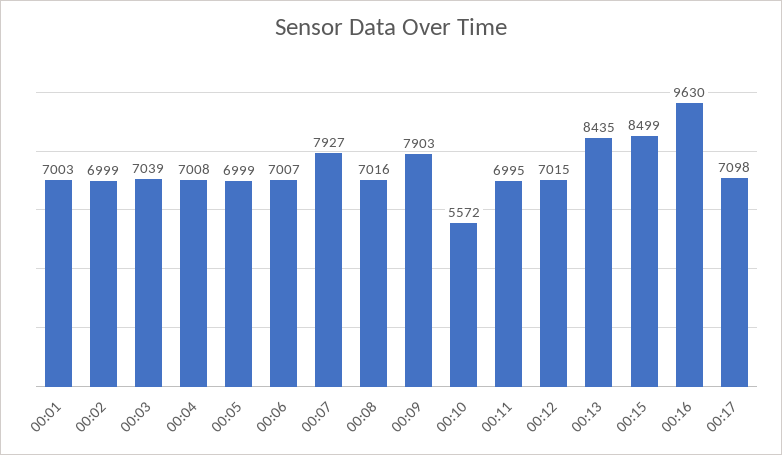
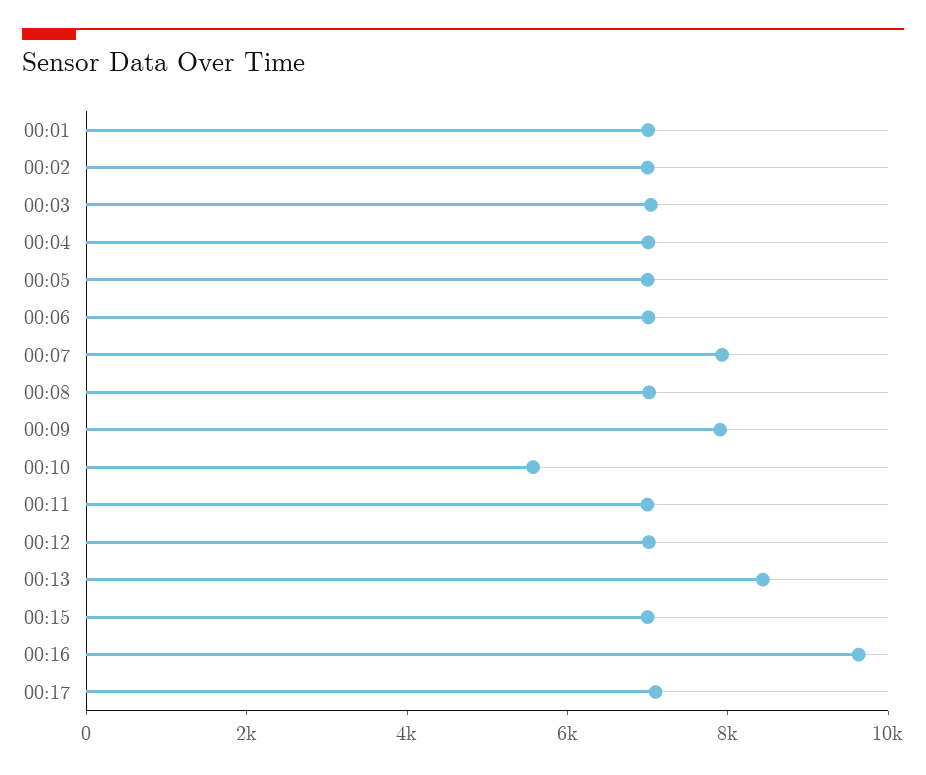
  {
    "00:01": 7003,
    "00:02": 6999,
    "00:03": 7039,
    "00:04": 7008,
    "00:05": 6999,
    "00:06": 7007,
    "00:07": 7927,
    "00:08": 7016,
    "00:09": 7903,
    "00:10": 5572,
    "00:11": 6995,
    "00:12": 7015,
    "00:13": 8435,
-   "00:15": 8499,
+   "00:15": 7000,
    "00:16": 9630,
    "00:17": 7098
  }

